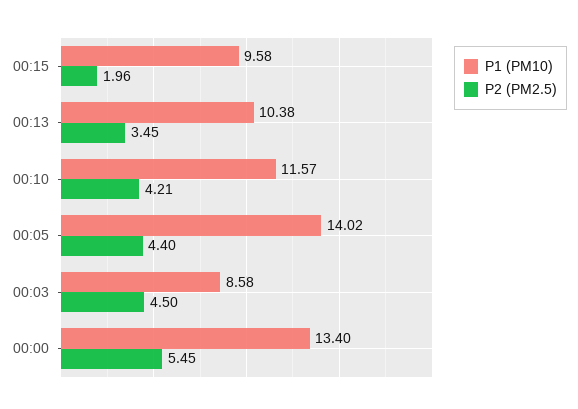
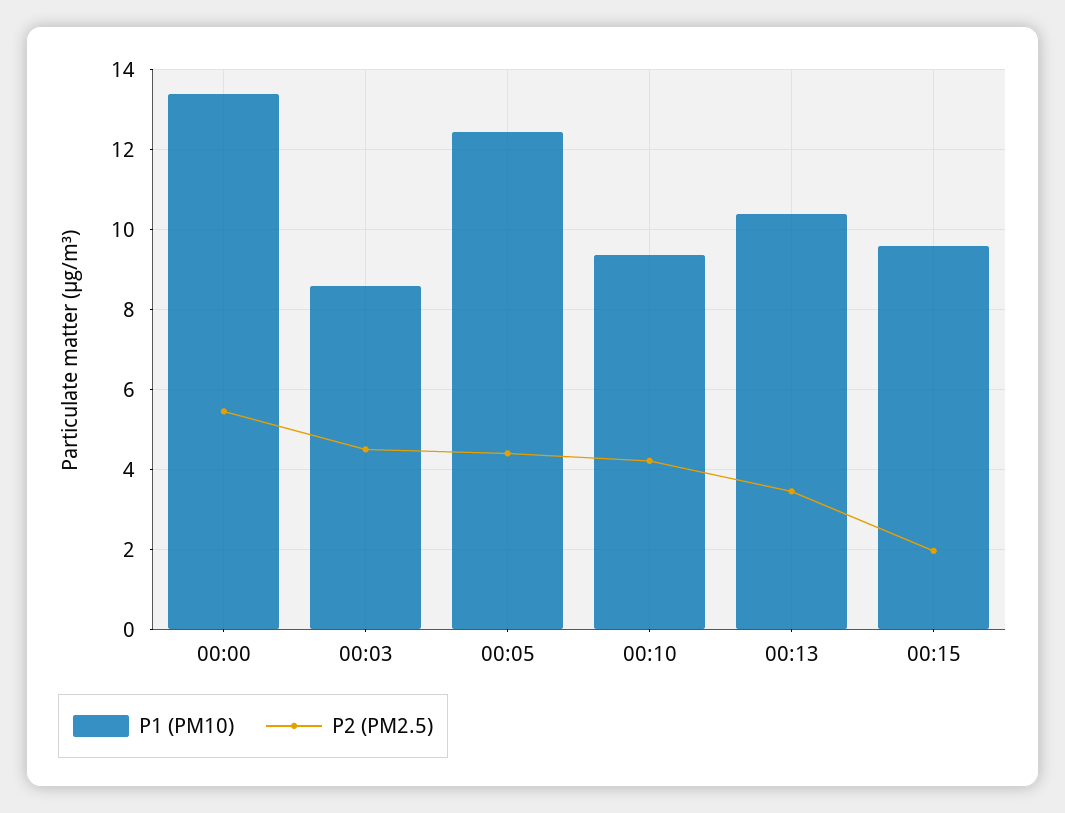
  {
    "P1 (PM10)": {
      "00:15": 9.58,
      "00:13": 10.38,
-     "00:10": 11.57,
+     "00:10": 9.4,
-     "00:05": 14.02,
+     "00:05": 12.4,
      "00:03": 8.58,
      "00:00": 13.4
    },
    "P2 (PM2.5)": {
      "00:15": 1.96,
      "00:13": 3.45,
      "00:10": 4.21,
      "00:05": 4.4,
      "00:03": 4.5,
      "00:00": 5.45
    }
  }

